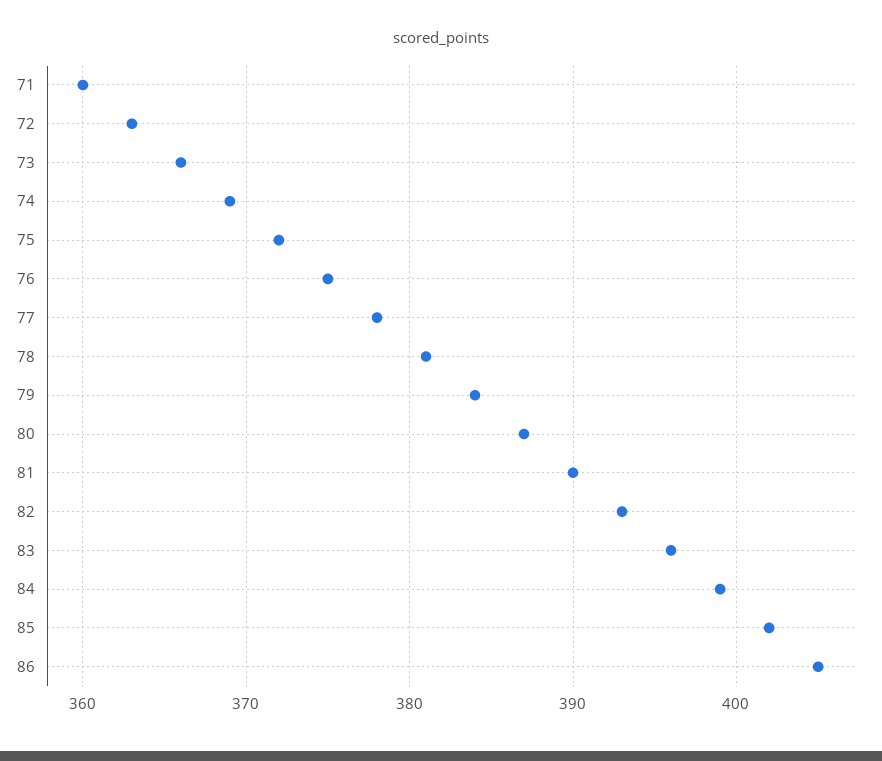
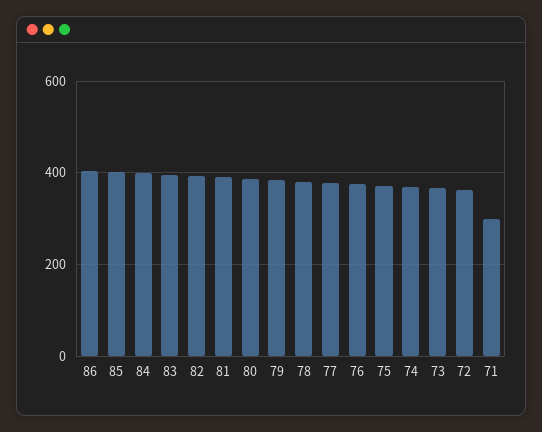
  {
-   "71": 360,
+   "71": 300,
    "72": 363,
    "73": 366,
    "74": 369,
    "75": 372,
    "76": 375,
    "77": 378,
    "78": 381,
    "79": 384,
    "80": 387,
    "81": 390,
    "82": 393,
    "83": 396,
    "84": 399,
    "85": 402,
    "86": 405
  }

